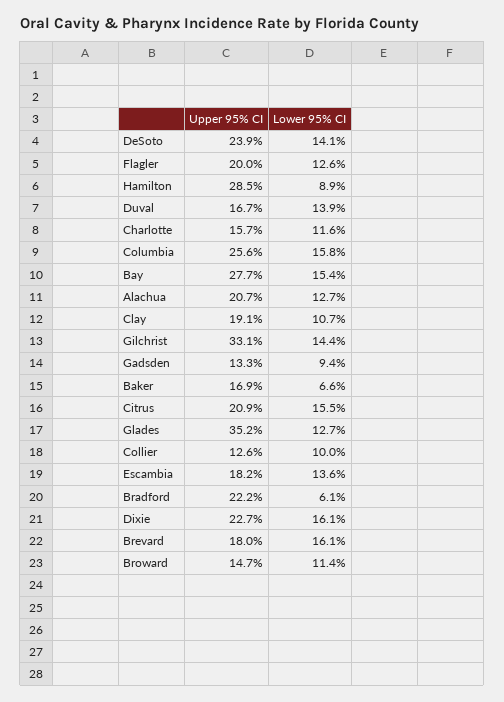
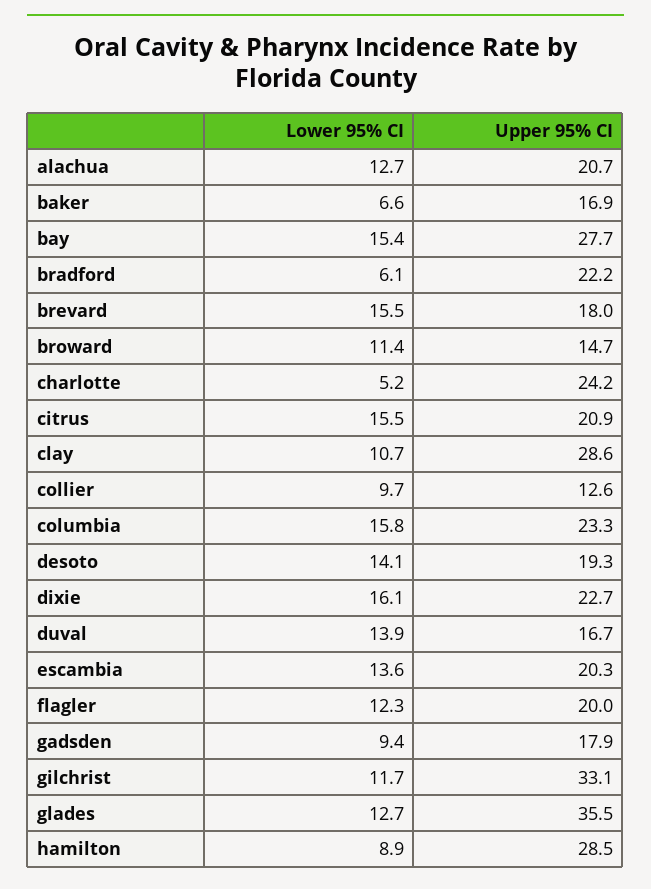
  {
    "Upper 95% CI": {
-     "DeSoto": 23.9,
+     "DeSoto": 19.3,
      "Flagler": 20,
      "Hamilton": 28.5,
      "Duval": 16.7,
-     "Charlotte": 15.7,
+     "Charlotte": 24.2,
-     "Columbia": 25.6,
+     "Columbia": 23.3,
      "Bay": 27.7,
      "Alachua": 20.7,
-     "Clay": 19.1,
+     "Clay": 28.6,
      "Gilchrist": 33.1,
-     "Gadsden": 13.3,
+     "Gadsden": 17.9,
      "Baker": 16.9,
      "Citrus": 20.9,
-     "Glades": 35.2,
+     "Glades": 35.5,
      "Collier": 12.6,
-     "Escambia": 18.2,
+     "Escambia": 20.3,
      "Bradford": 22.2,
      "Dixie": 22.7,
      "Brevard": 18,
      "Broward": 14.7
    },
    "Lower 95% CI": {
      "DeSoto": 14.1,
-     "Flagler": 12.6,
+     "Flagler": 12.3,
      "Hamilton": 8.9,
      "Duval": 13.9,
-     "Charlotte": 11.6,
+     "Charlotte": 5.2,
      "Columbia": 15.8,
      "Bay": 15.4,
      "Alachua": 12.7,
      "Clay": 10.7,
-     "Gilchrist": 14.4,
+     "Gilchrist": 11.7,
      "Gadsden": 9.4,
      "Baker": 6.6,
      "Citrus": 15.5,
      "Glades": 12.7,
-     "Collier": 10,
+     "Collier": 9.7,
      "Escambia": 13.6,
      "Bradford": 6.1,
      "Dixie": 16.1,
-     "Brevard": 16.1,
+     "Brevard": 15.5,
      "Broward": 11.4
    }
  }

